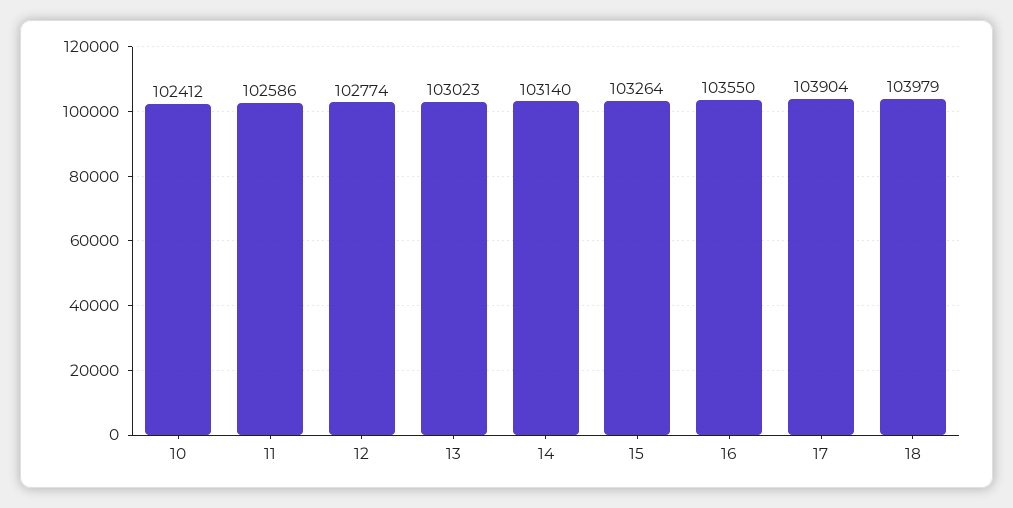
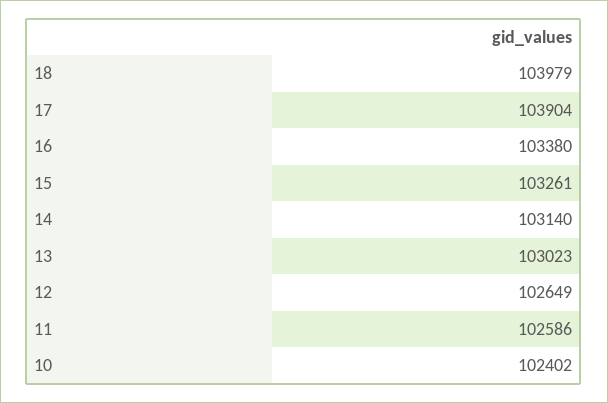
  {
-   "10": 102412,
+   "10": 102402,
    "11": 102586,
-   "12": 102774,
+   "12": 102649,
    "13": 103023,
    "14": 103140,
-   "15": 103264,
+   "15": 103261,
-   "16": 103550,
+   "16": 103380,
    "17": 103904,
    "18": 103979
  }

